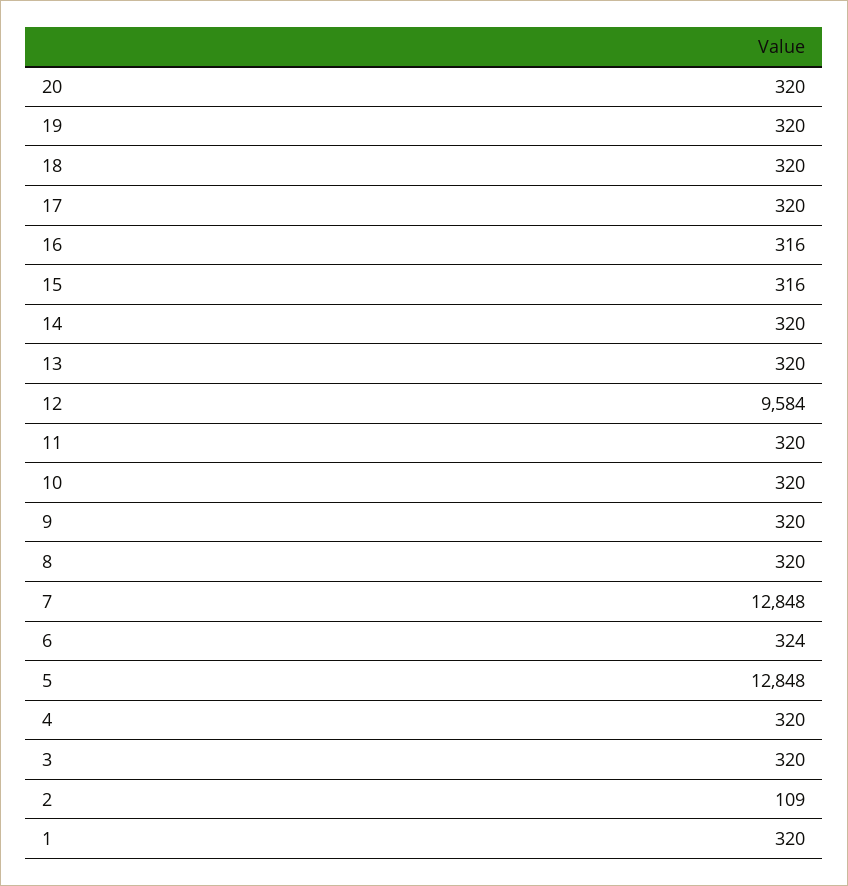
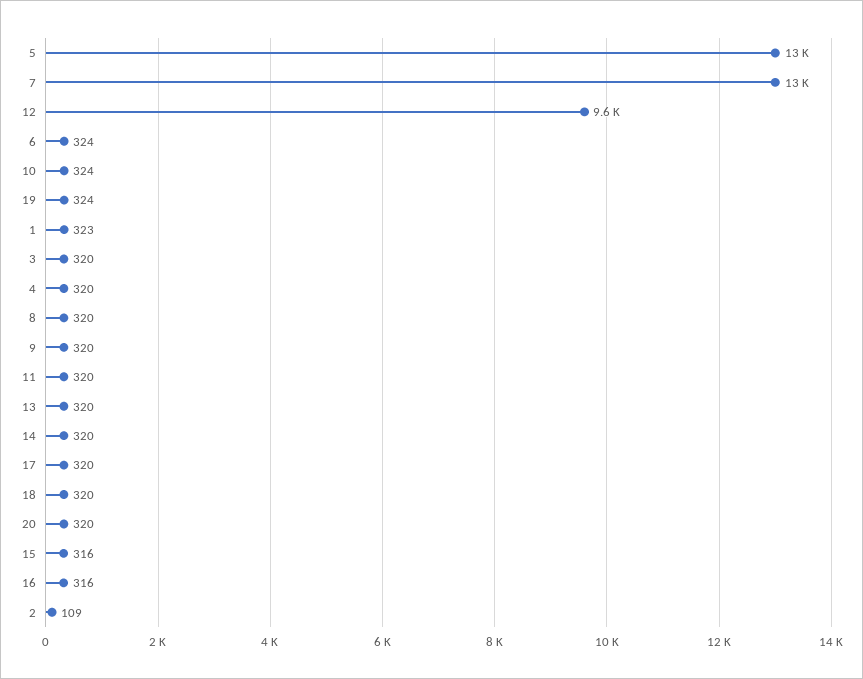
  {
    "20": 320,
-   "19": 320,
+   "19": 324,
    "18": 320,
    "17": 320,
    "16": 316,
    "15": 316,
    "14": 320,
    "13": 320,
    "12": 9584,
    "11": 320,
-   "10": 320,
+   "10": 324,
    "9": 320,
    "8": 320,
    "7": 12848,
    "6": 324,
    "5": 12848,
    "4": 320,
    "3": 320,
    "2": 109,
-   "1": 320
+   "1": 323
  }

